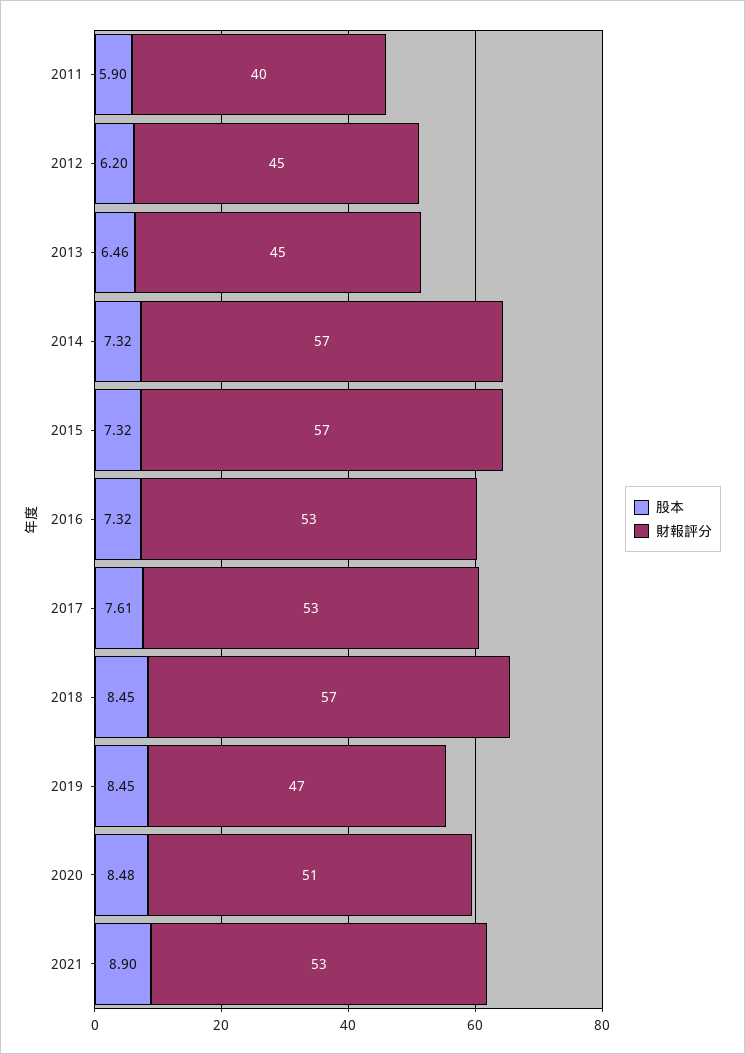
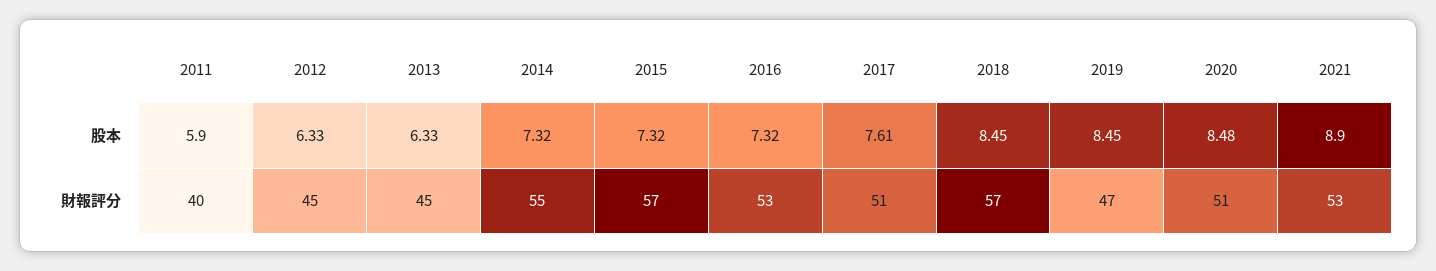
  {
    "股本": {
      "2011": 5.9,
-     "2012": 6.2,
+     "2012": 6.33,
-     "2013": 6.46,
+     "2013": 6.33,
      "2014": 7.32,
      "2015": 7.32,
      "2016": 7.32,
      "2017": 7.61,
      "2018": 8.45,
      "2019": 8.45,
      "2020": 8.48,
      "2021": 8.9
    },
    "財報評分": {
      "2011": 40,
      "2012": 45,
      "2013": 45,
-     "2014": 57,
+     "2014": 55,
      "2015": 57,
      "2016": 53,
-     "2017": 53,
+     "2017": 51,
      "2018": 57,
      "2019": 47,
      "2020": 51,
      "2021": 53
    }
  }

